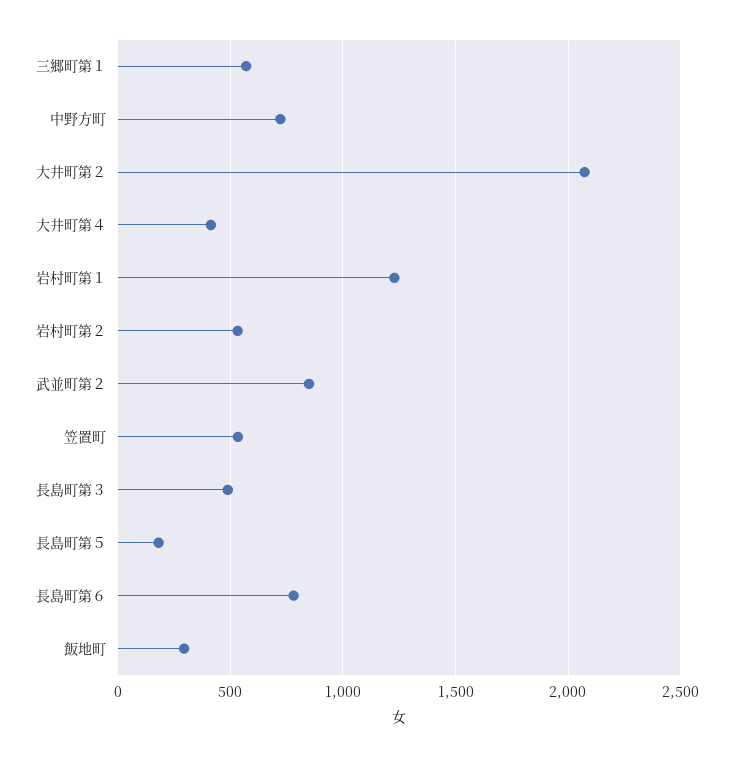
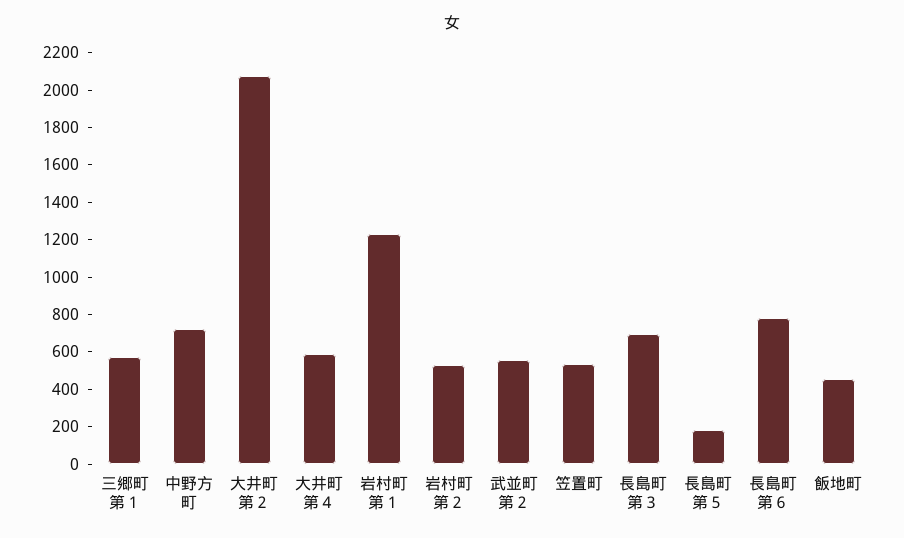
  {
    "三郷町第１": 550,
    "中野方町": 700,
    "大井町第２": 2050,
-   "大井町第４": 400,
+   "大井町第４": 600,
    "岩村町第１": 1250,
    "岩村町第２": 550,
-   "武並町第２": 850,
+   "武並町第２": 550,
    "笠置町": 550,
-   "長島町第３": 500,
+   "長島町第３": 700,
    "長島町第５": 200,
    "長島町第６": 800,
-   "飯地町": 300
+   "飯地町": 450
  }

